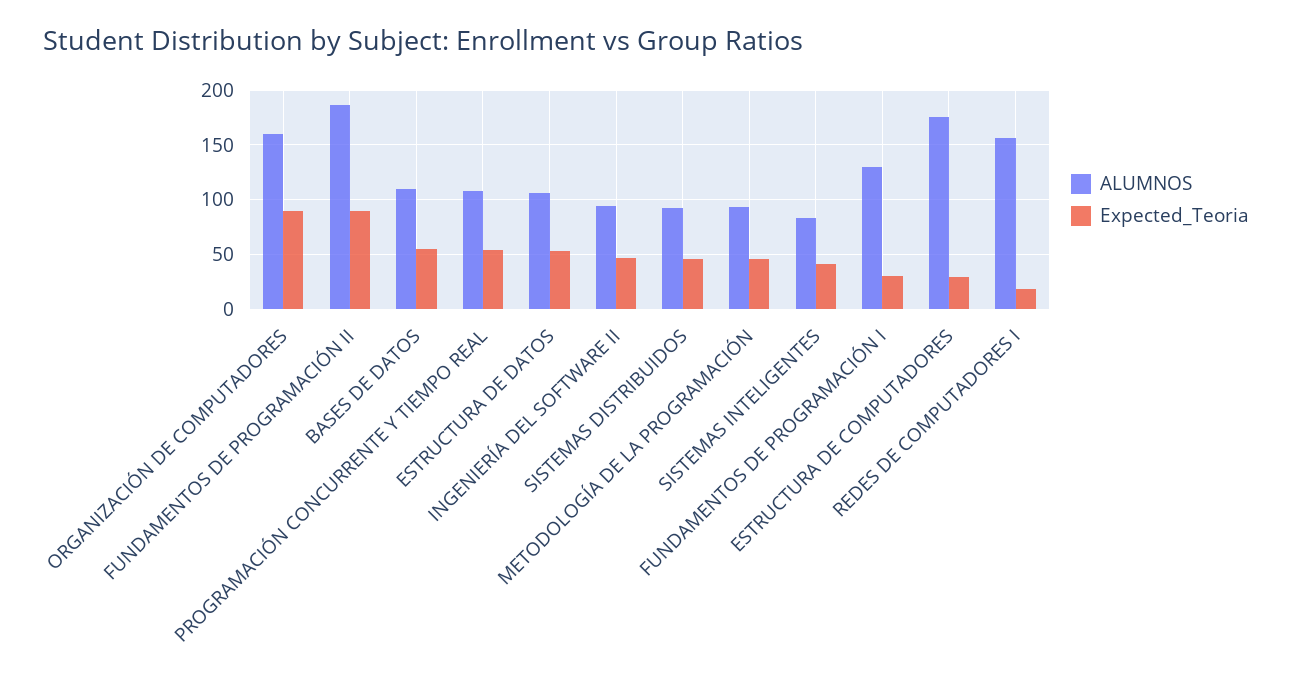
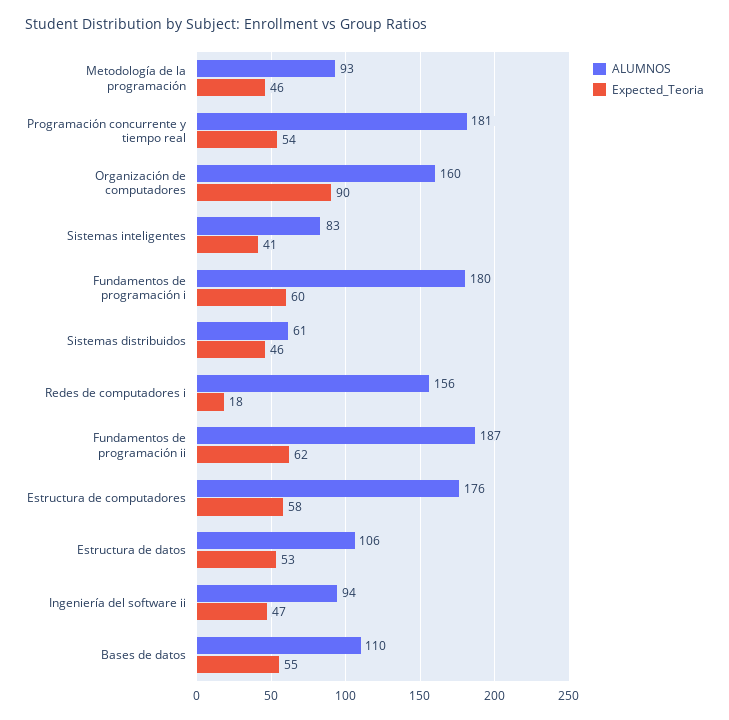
  {
    "ALUMNOS": {
      "ORGANIZACIÓN DE COMPUTADORES": 160,
      "FUNDAMENTOS DE PROGRAMACIÓN II": 187,
      "BASES DE DATOS": 110,
-     "PROGRAMACIÓN CONCURRENTE Y TIEMPO REAL": 110,
+     "PROGRAMACIÓN CONCURRENTE Y TIEMPO REAL": 181,
      "ESTRUCTURA DE DATOS": 106,
      "INGENIERÍA DEL SOFTWARE II": 94,
-     "SISTEMAS DISTRIBUIDOS": 90,
+     "SISTEMAS DISTRIBUIDOS": 61,
      "METODOLOGÍA DE LA PROGRAMACIÓN": 93,
      "SISTEMAS INTELIGENTES": 83,
-     "FUNDAMENTOS DE PROGRAMACIÓN I": 130,
+     "FUNDAMENTOS DE PROGRAMACIÓN I": 180,
      "ESTRUCTURA DE COMPUTADORES": 176,
      "REDES DE COMPUTADORES I": 156
    },
    "Expected_Teoria": {
      "ORGANIZACIÓN DE COMPUTADORES": 90,
-     "FUNDAMENTOS DE PROGRAMACIÓN II": 90,
+     "FUNDAMENTOS DE PROGRAMACIÓN II": 62,
      "BASES DE DATOS": 55,
      "PROGRAMACIÓN CONCURRENTE Y TIEMPO REAL": 54,
      "ESTRUCTURA DE DATOS": 53,
      "INGENIERÍA DEL SOFTWARE II": 47,
      "SISTEMAS DISTRIBUIDOS": 46,
      "METODOLOGÍA DE LA PROGRAMACIÓN": 46,
      "SISTEMAS INTELIGENTES": 41,
-     "FUNDAMENTOS DE PROGRAMACIÓN I": 30,
+     "FUNDAMENTOS DE PROGRAMACIÓN I": 60,
-     "ESTRUCTURA DE COMPUTADORES": 30,
+     "ESTRUCTURA DE COMPUTADORES": 58,
      "REDES DE COMPUTADORES I": 18
    }
  }

